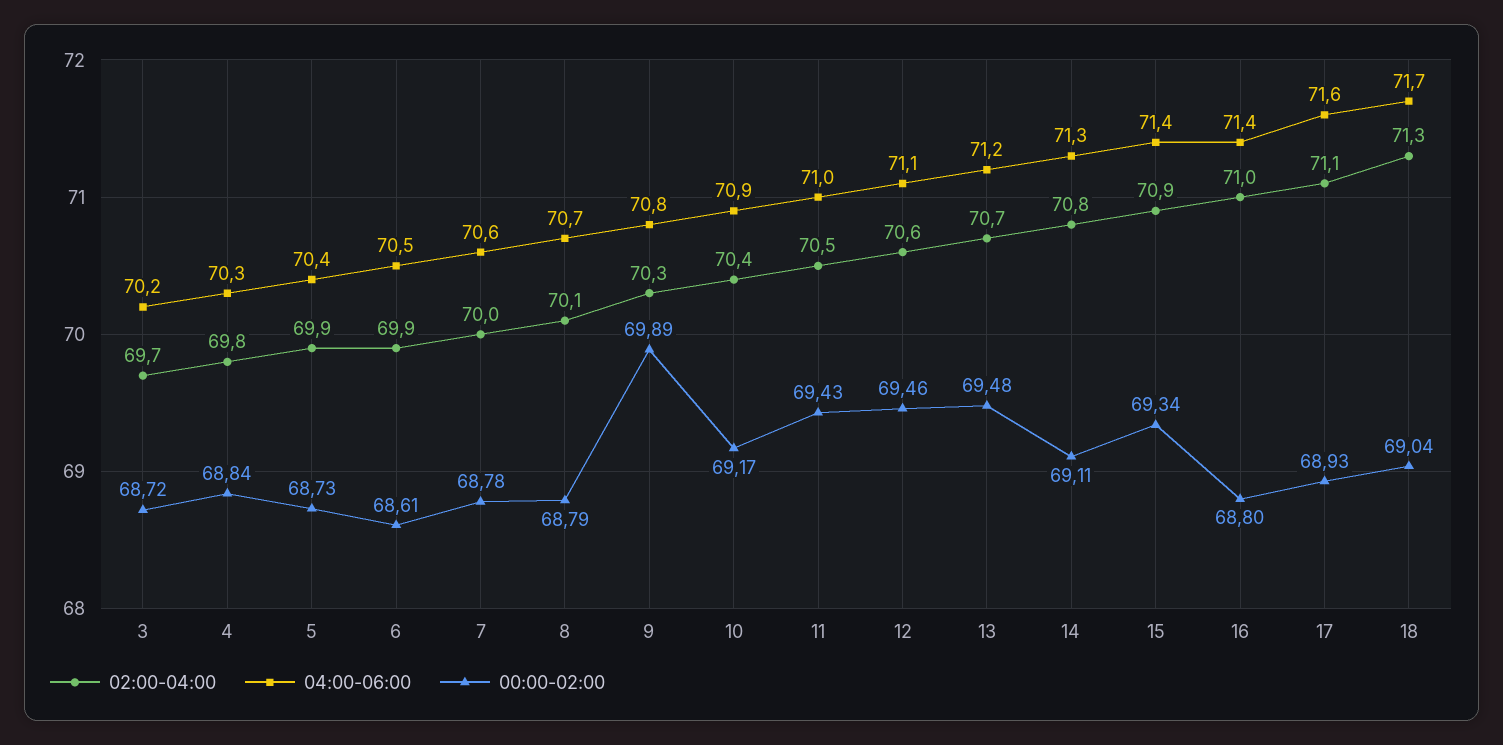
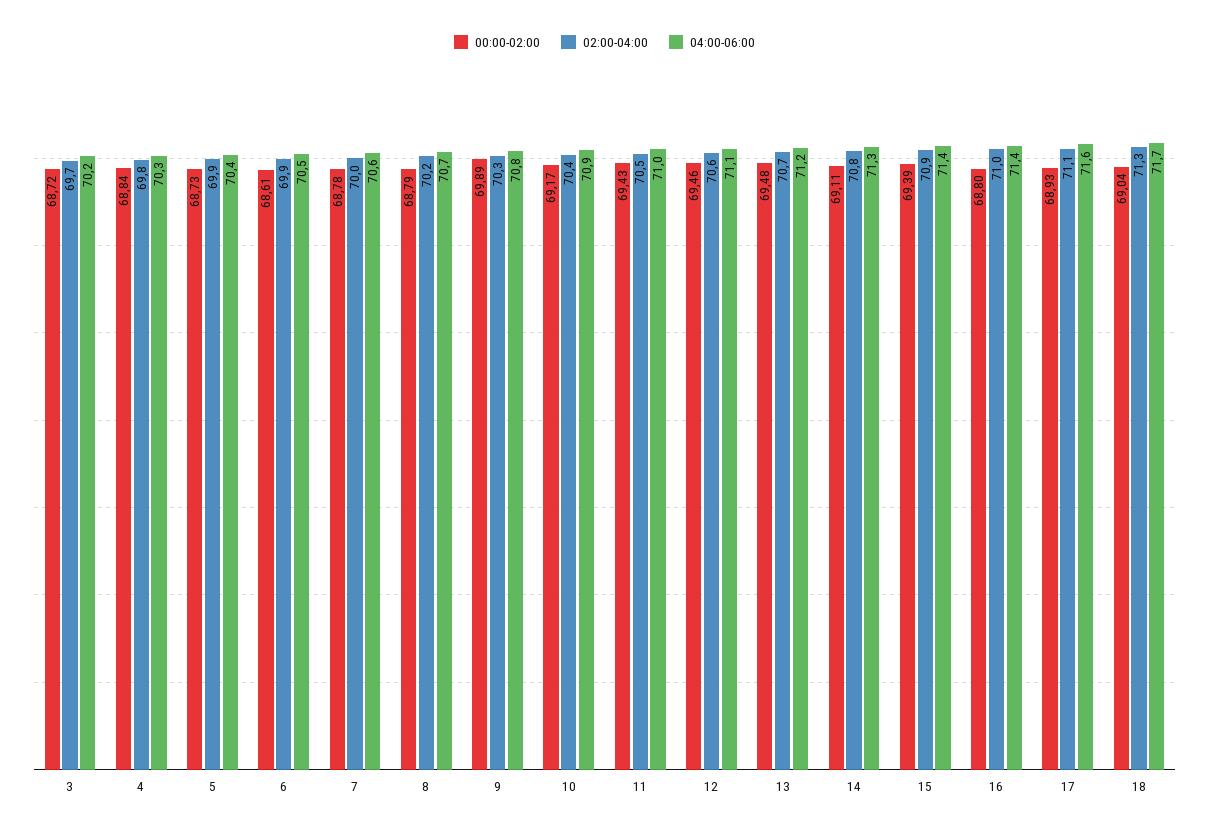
  {
    "02:00-04:00": {
      "3": 69.7,
      "4": 69.8,
      "5": 69.9,
      "6": 69.9,
      "7": 70,
-     "8": 70.1,
+     "8": 70.2,
      "9": 70.3,
      "10": 70.4,
      "11": 70.5,
      "12": 70.6,
      "13": 70.7,
      "14": 70.8,
      "15": 70.9,
      "16": 71,
      "17": 71.1,
      "18": 71.3
    },
    "04:00-06:00": {
      "3": 70.2,
      "4": 70.3,
      "5": 70.4,
      "6": 70.5,
      "7": 70.6,
      "8": 70.7,
      "9": 70.8,
      "10": 70.9,
      "11": 71,
      "12": 71.1,
      "13": 71.2,
      "14": 71.3,
      "15": 71.4,
      "16": 71.4,
      "17": 71.6,
      "18": 71.7
    },
    "00:00-02:00": {
      "3": 68.72,
      "4": 68.84,
      "5": 68.73,
      "6": 68.61,
      "7": 68.78,
      "8": 68.79,
      "9": 69.89,
      "10": 69.17,
      "11": 69.43,
      "12": 69.46,
      "13": 69.48,
      "14": 69.11,
-     "15": 69.34,
+     "15": 69.39,
      "16": 68.8,
      "17": 68.93,
      "18": 69.04
    }
  }

